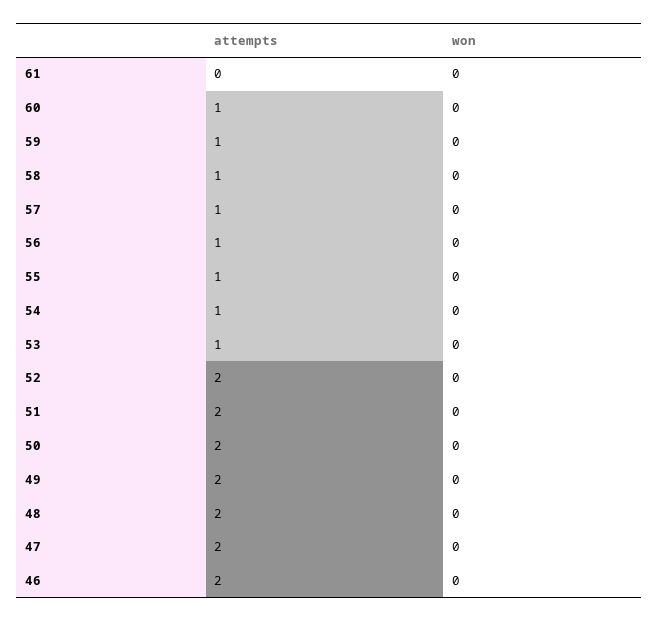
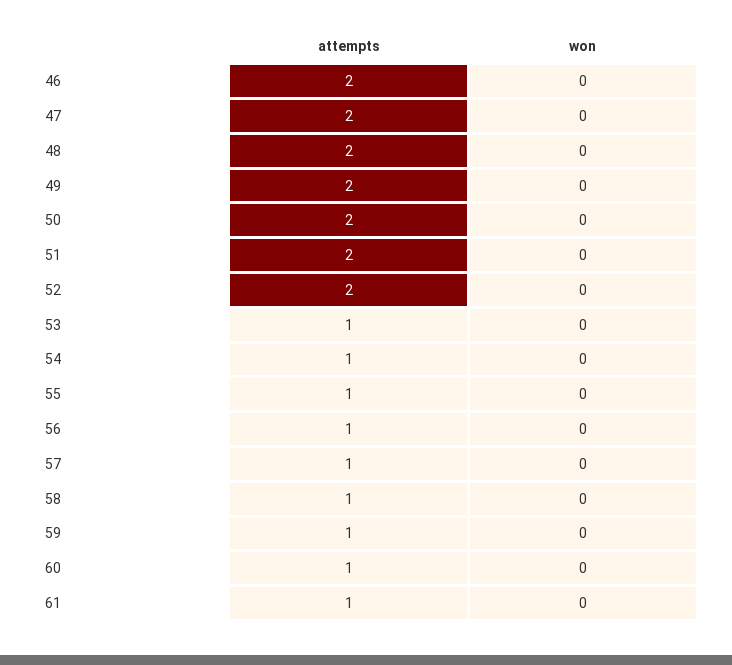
  {
    "attempts": {
-     "61": 0,
+     "61": 1,
      "60": 1,
      "59": 1,
      "58": 1,
      "57": 1,
      "56": 1,
      "55": 1,
      "54": 1,
      "53": 1,
      "52": 2,
      "51": 2,
      "50": 2,
      "49": 2,
      "48": 2,
      "47": 2,
      "46": 2
    },
    "won": {
      "61": 0,
      "60": 0,
      "59": 0,
      "58": 0,
      "57": 0,
      "56": 0,
      "55": 0,
      "54": 0,
      "53": 0,
      "52": 0,
      "51": 0,
      "50": 0,
      "49": 0,
      "48": 0,
      "47": 0,
      "46": 0
    }
  }

